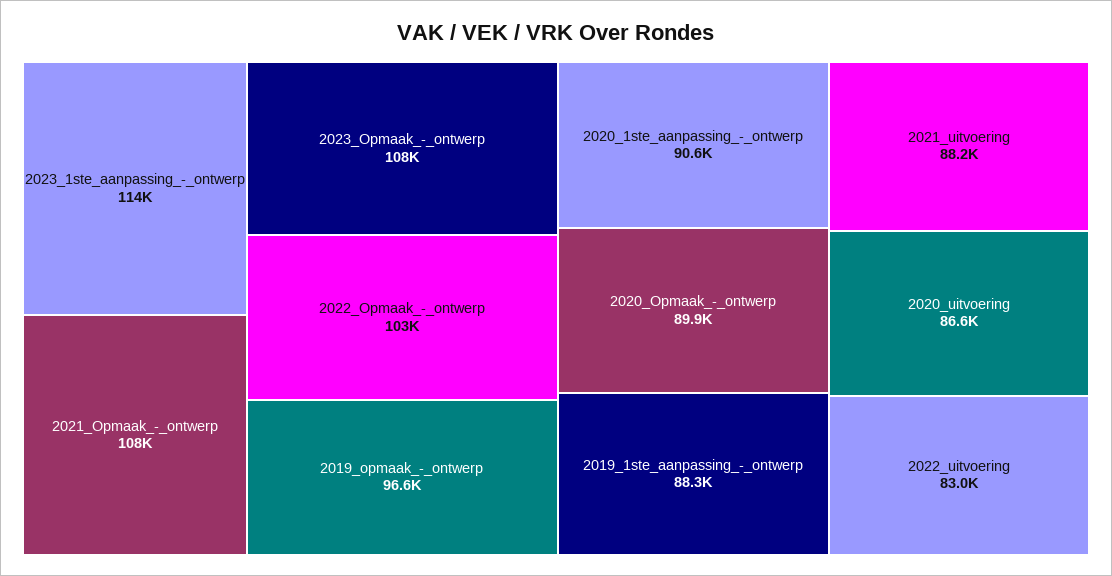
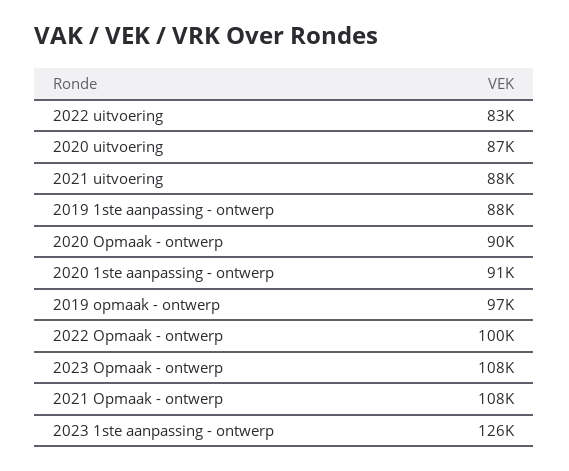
  {
-   "2023_1ste_aanpassing_-_ontwerp": 114000,
+   "2023_1ste_aanpassing_-_ontwerp": 126000,
    "2021_Opmaak_-_ontwerp": 108000,
    "2023_Opmaak_-_ontwerp": 108000,
-   "2022_Opmaak_-_ontwerp": 103000,
+   "2022_Opmaak_-_ontwerp": 100000,
    "2019_opmaak_-_ontwerp": 96600,
    "2020_1ste_aanpassing_-_ontwerp": 90600,
    "2020_Opmaak_-_ontwerp": 89900,
    "2019_1ste_aanpassing_-_ontwerp": 88300,
    "2021_uitvoering": 88200,
    "2020_uitvoering": 86600,
    "2022_uitvoering": 83000
  }

